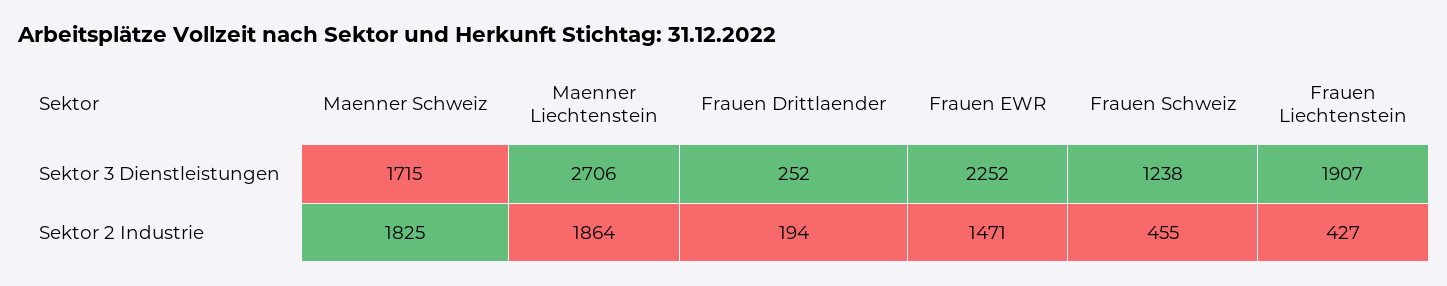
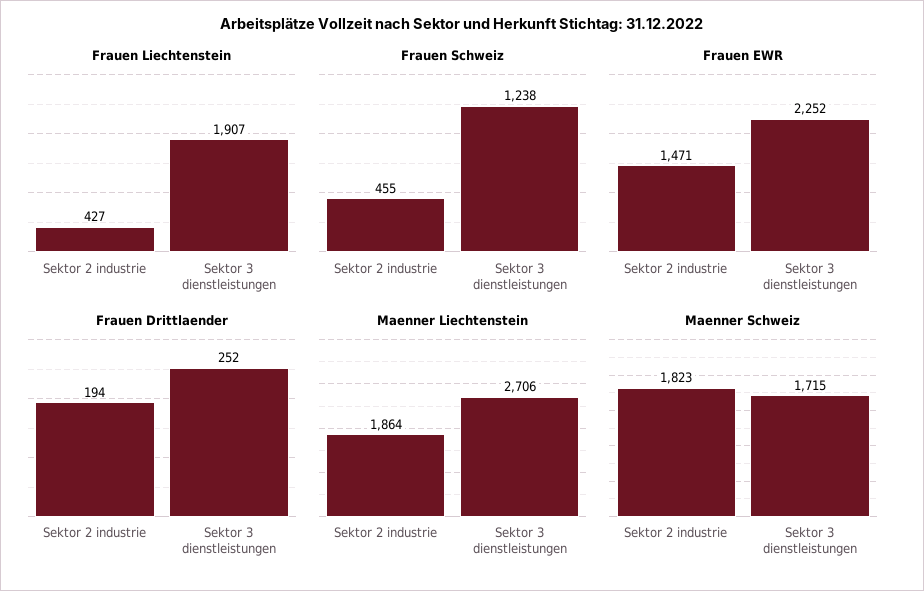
  {
    "Maenner Schweiz": {
      "Sektor 3 Dienstleistungen": 1715,
-     "Sektor 2 Industrie": 1825
+     "Sektor 2 Industrie": 1823
    },
    "Maenner Liechtenstein": {
      "Sektor 3 Dienstleistungen": 2706,
      "Sektor 2 Industrie": 1864
    },
    "Frauen Drittlaender": {
      "Sektor 3 Dienstleistungen": 252,
      "Sektor 2 Industrie": 194
    },
    "Frauen EWR": {
      "Sektor 3 Dienstleistungen": 2252,
      "Sektor 2 Industrie": 1471
    },
    "Frauen Schweiz": {
      "Sektor 3 Dienstleistungen": 1238,
      "Sektor 2 Industrie": 455
    },
    "Frauen Liechtenstein": {
      "Sektor 3 Dienstleistungen": 1907,
      "Sektor 2 Industrie": 427
    }
  }

